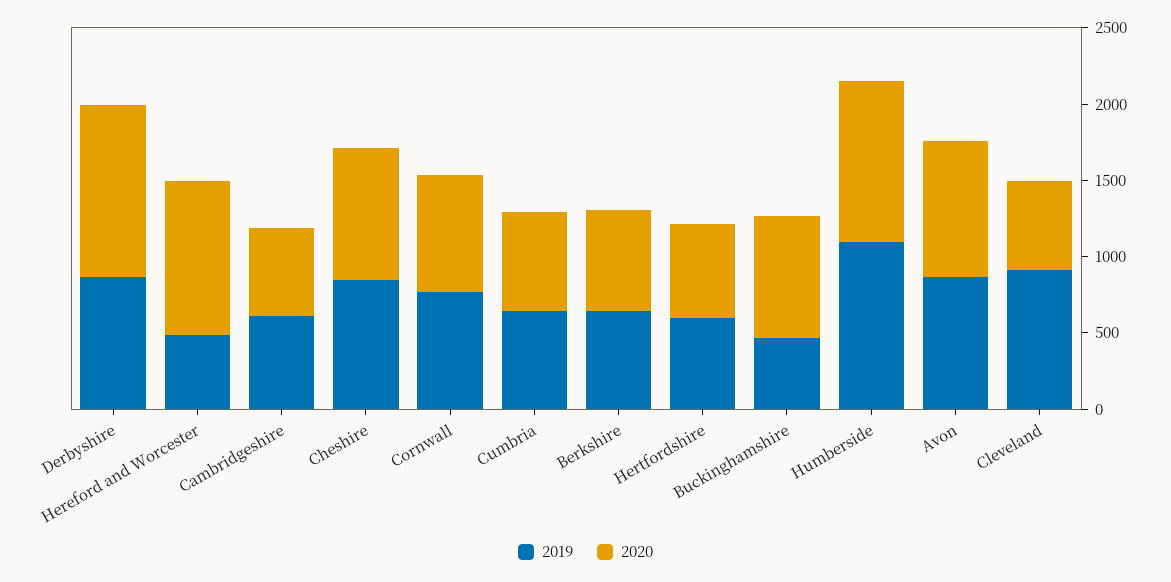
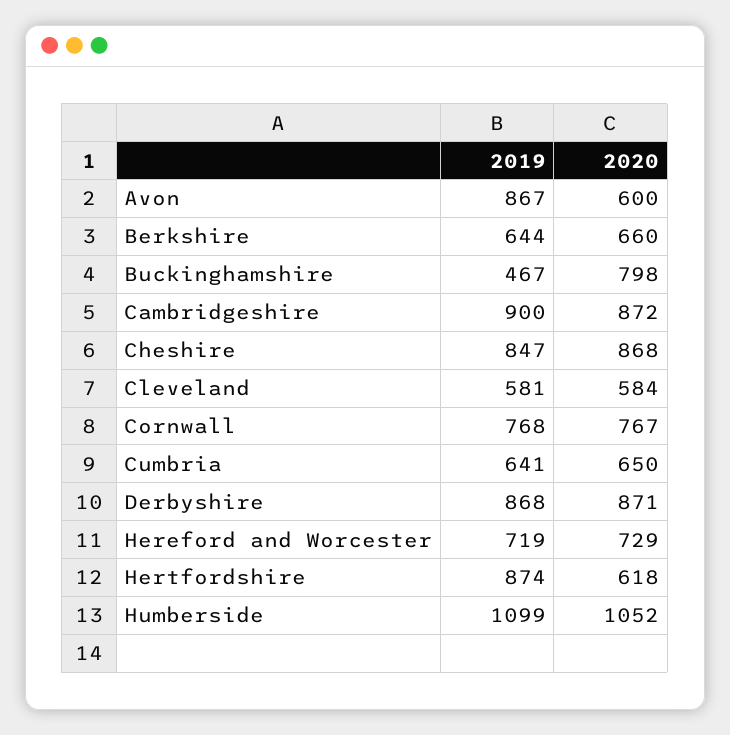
  {
    "2019": {
      "Derbyshire": 868,
-     "Hereford and Worcester": 500,
+     "Hereford and Worcester": 719,
-     "Cambridgeshire": 600,
+     "Cambridgeshire": 900,
      "Cheshire": 847,
      "Cornwall": 768,
      "Cumbria": 641,
      "Berkshire": 644,
-     "Hertfordshire": 600,
+     "Hertfordshire": 874,
      "Buckinghamshire": 467,
      "Humberside": 1099,
      "Avon": 867,
-     "Cleveland": 900
+     "Cleveland": 581
    },
    "2020": {
-     "Derbyshire": 1100,
+     "Derbyshire": 871,
-     "Hereford and Worcester": 1000,
+     "Hereford and Worcester": 729,
-     "Cambridgeshire": 600,
+     "Cambridgeshire": 872,
      "Cheshire": 868,
      "Cornwall": 767,
      "Cumbria": 650,
      "Berkshire": 660,
      "Hertfordshire": 618,
      "Buckinghamshire": 798,
      "Humberside": 1052,
-     "Avon": 900,
+     "Avon": 600,
      "Cleveland": 584
    }
  }

